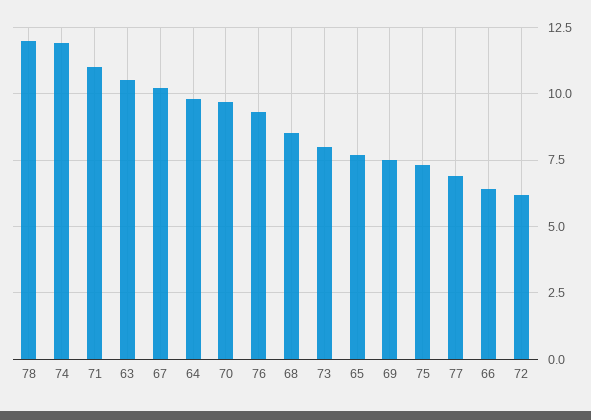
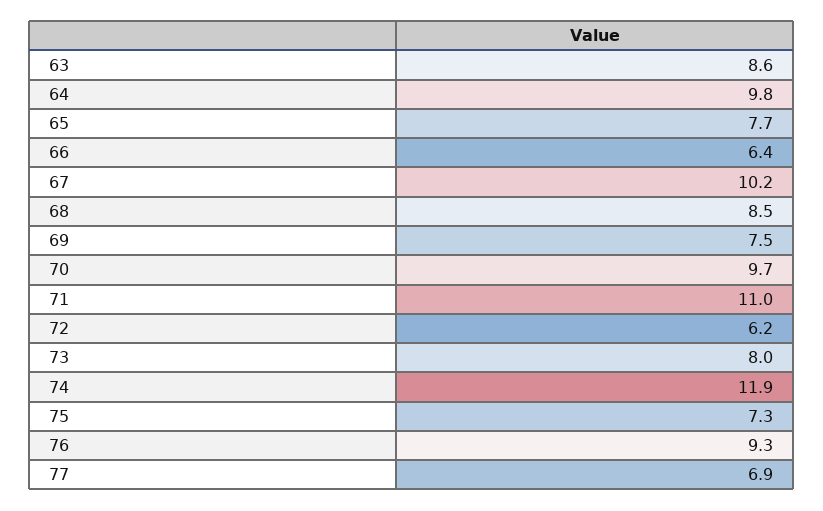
  {
-   "78": 12,
    "74": 11.9,
    "71": 11,
-   "63": 10.5,
+   "63": 8.6,
    "67": 10.2,
    "64": 9.8,
    "70": 9.7,
    "76": 9.3,
    "68": 8.5,
    "73": 8,
    "65": 7.7,
    "69": 7.5,
    "75": 7.3,
    "77": 6.9,
    "66": 6.4,
    "72": 6.2
  }

